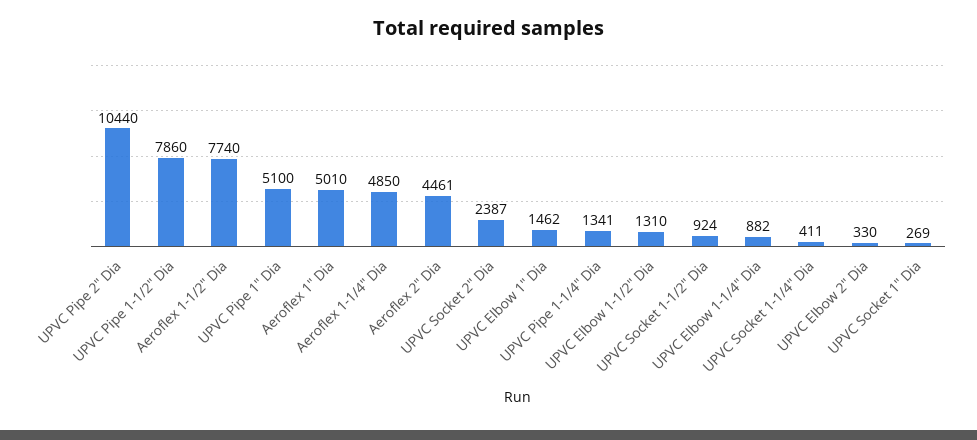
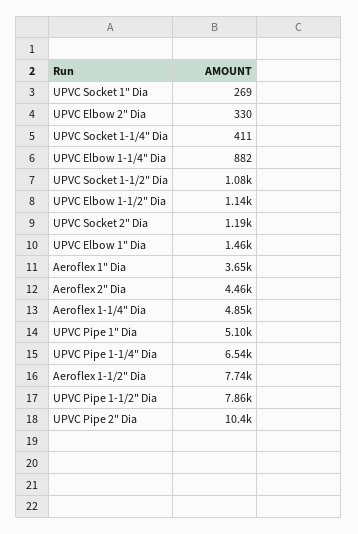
  {
    "UPVC Pipe 2\" Dia": 10440,
    "UPVC Pipe 1-1/2\" Dia": 7860,
    "Aeroflex 1-1/2\" Dia": 7740,
    "UPVC Pipe 1\" Dia": 5100,
-   "Aeroflex 1\" Dia": 5010,
+   "Aeroflex 1\" Dia": 3650,
    "Aeroflex 1-1/4\" Dia": 4850,
    "Aeroflex 2\" Dia": 4461,
-   "UPVC Socket 2\" Dia": 2387,
+   "UPVC Socket 2\" Dia": 1190,
    "UPVC Elbow 1\" Dia": 1462,
-   "UPVC Pipe 1-1/4\" Dia": 1341,
+   "UPVC Pipe 1-1/4\" Dia": 6540,
-   "UPVC Elbow 1-1/2\" Dia": 1310,
+   "UPVC Elbow 1-1/2\" Dia": 1140,
-   "UPVC Socket 1-1/2\" Dia": 924,
+   "UPVC Socket 1-1/2\" Dia": 1080,
    "UPVC Elbow 1-1/4\" Dia": 882,
    "UPVC Socket 1-1/4\" Dia": 411,
    "UPVC Elbow 2\" Dia": 330,
    "UPVC Socket 1\" Dia": 269
  }

